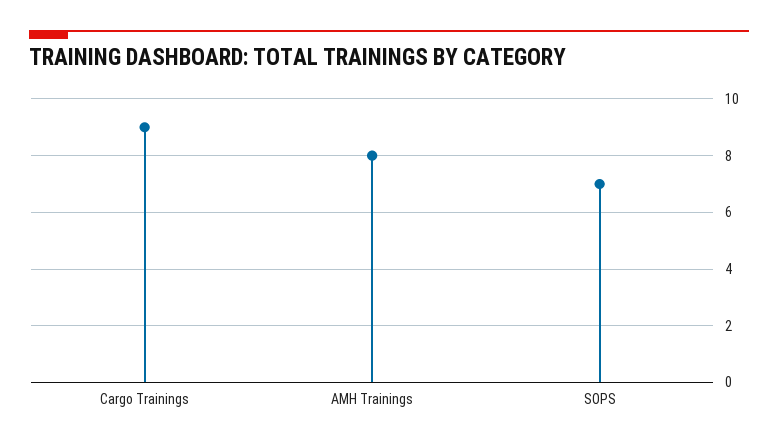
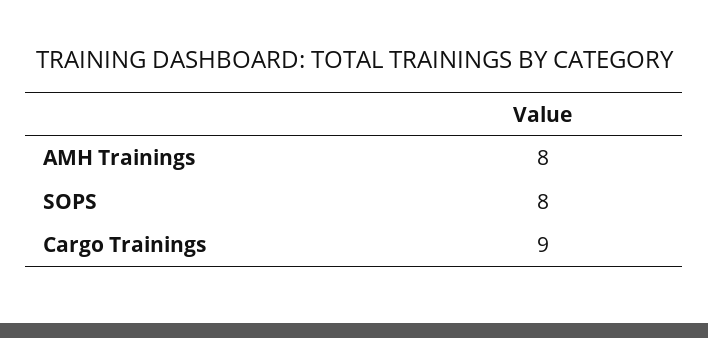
  {
    "Cargo Trainings": 9,
    "AMH Trainings": 8,
-   "SOPS": 7
+   "SOPS": 8
  }

